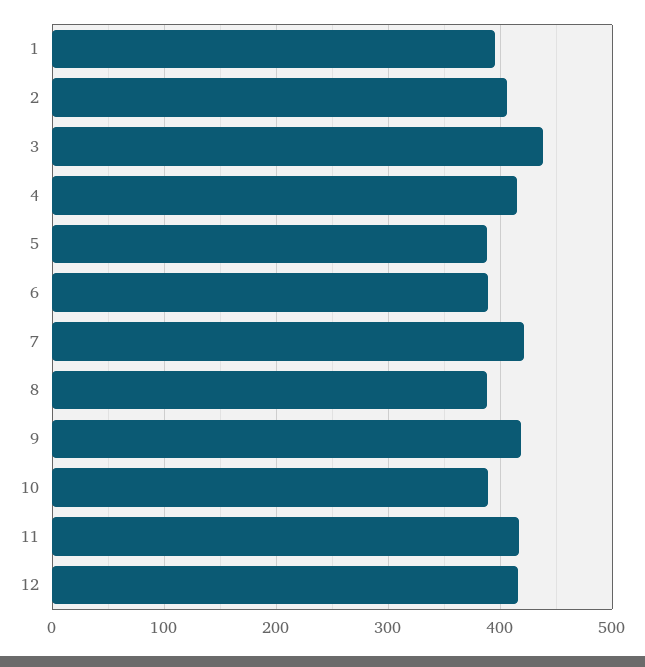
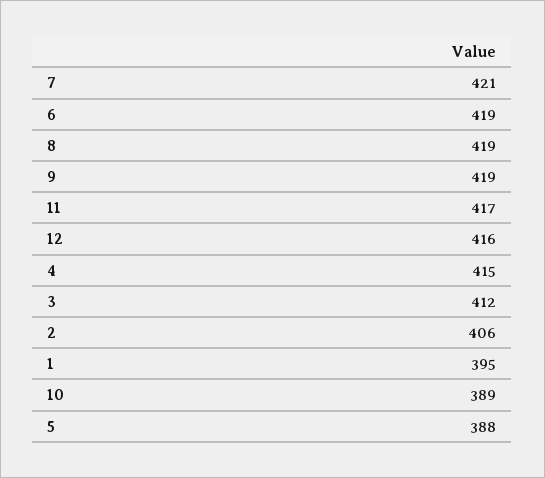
  {
    "1": 395,
    "2": 406,
-   "3": 440,
+   "3": 412,
    "4": 415,
    "5": 388,
-   "6": 390,
+   "6": 419,
    "7": 421,
-   "8": 390,
+   "8": 419,
    "9": 419,
    "10": 389,
    "11": 417,
    "12": 416
  }

